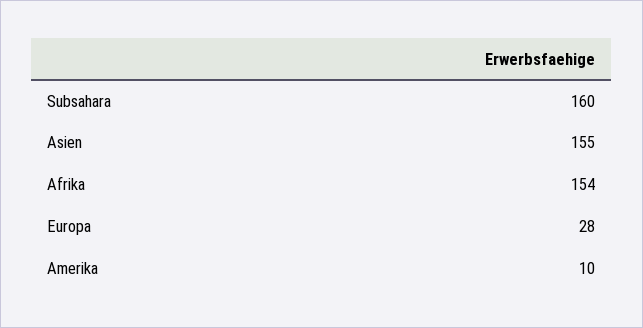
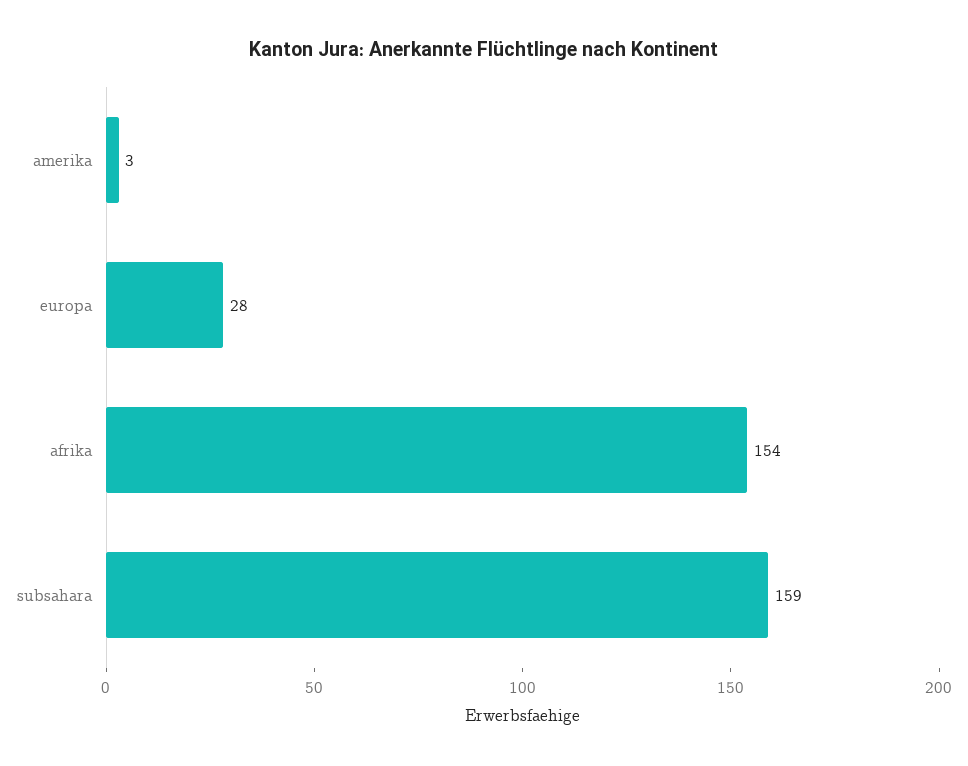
  {
-   "Subsahara": 160,
+   "Subsahara": 159,
-   "Asien": 155,
    "Afrika": 154,
    "Europa": 28,
-   "Amerika": 10
+   "Amerika": 3
  }

